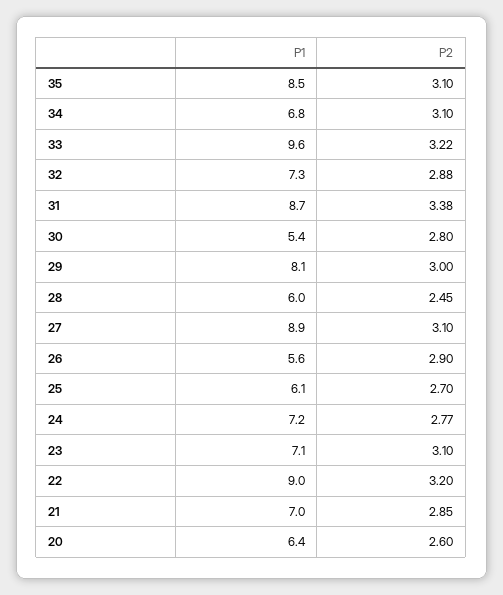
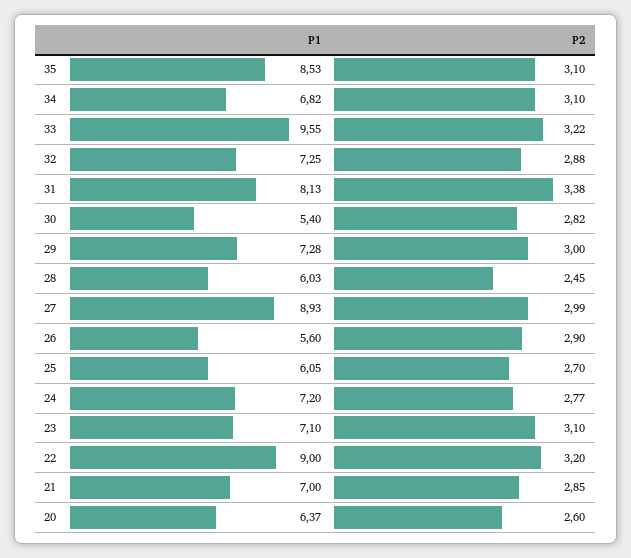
  {
    "P1": {
      "35": 8.53,
      "34": 6.82,
      "33": 9.55,
      "32": 7.25,
-     "31": 8.7,
+     "31": 8.13,
      "30": 5.4,
-     "29": 8.1,
+     "29": 7.28,
      "28": 6.03,
      "27": 8.93,
      "26": 5.6,
      "25": 6.05,
      "24": 7.2,
      "23": 7.1,
      "22": 9,
      "21": 7,
      "20": 6.37
    },
    "P2": {
      "35": 3.1,
      "34": 3.1,
      "33": 3.22,
      "32": 2.88,
      "31": 3.38,
-     "30": 2.8,
+     "30": 2.82,
      "29": 3,
      "28": 2.45,
-     "27": 3.1,
+     "27": 2.99,
      "26": 2.9,
      "25": 2.7,
      "24": 2.77,
      "23": 3.1,
      "22": 3.2,
      "21": 2.85,
      "20": 2.6
    }
  }

